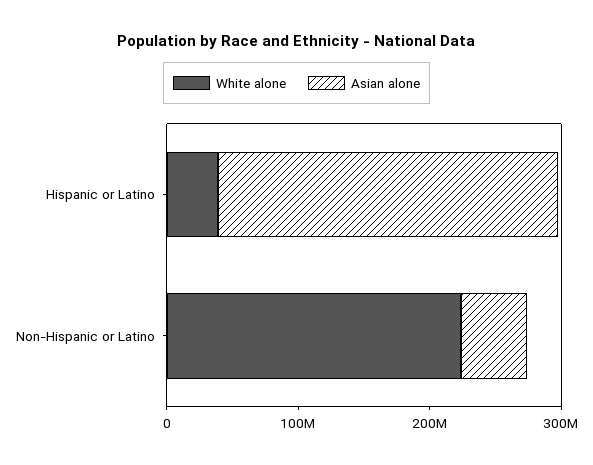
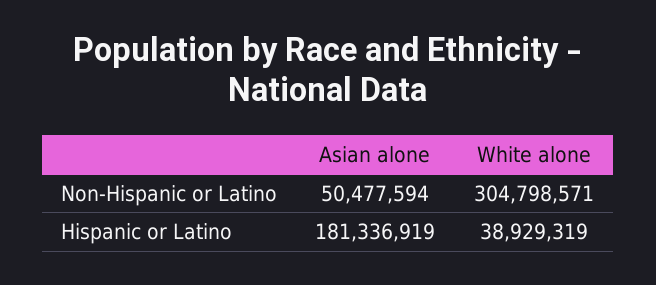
  {
    "White alone": {
      "Hispanic or Latino": 38929319,
-     "Non-Hispanic or Latino": 220000000
+     "Non-Hispanic or Latino": 304798571
    },
    "Asian alone": {
-     "Hispanic or Latino": 260000000,
+     "Hispanic or Latino": 181336919,
      "Non-Hispanic or Latino": 50477594
    }
  }

